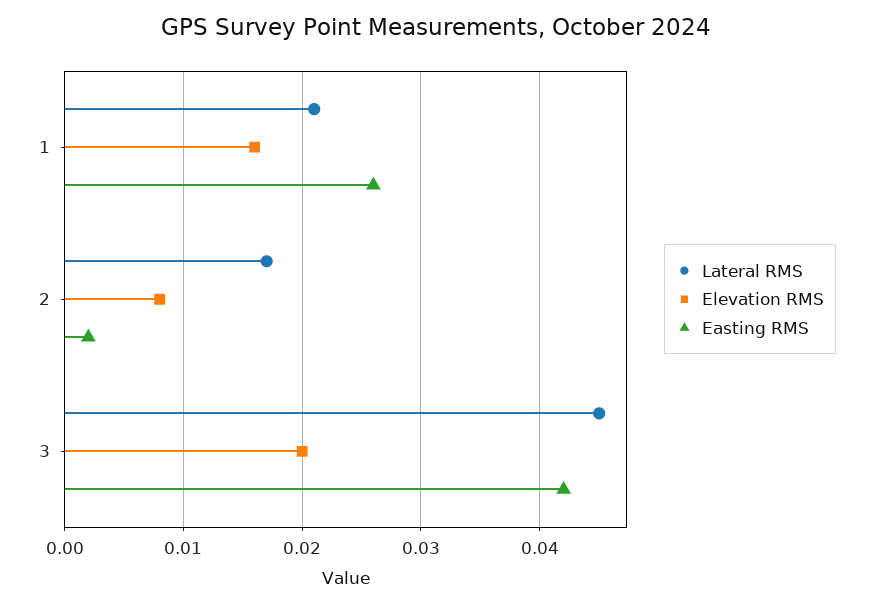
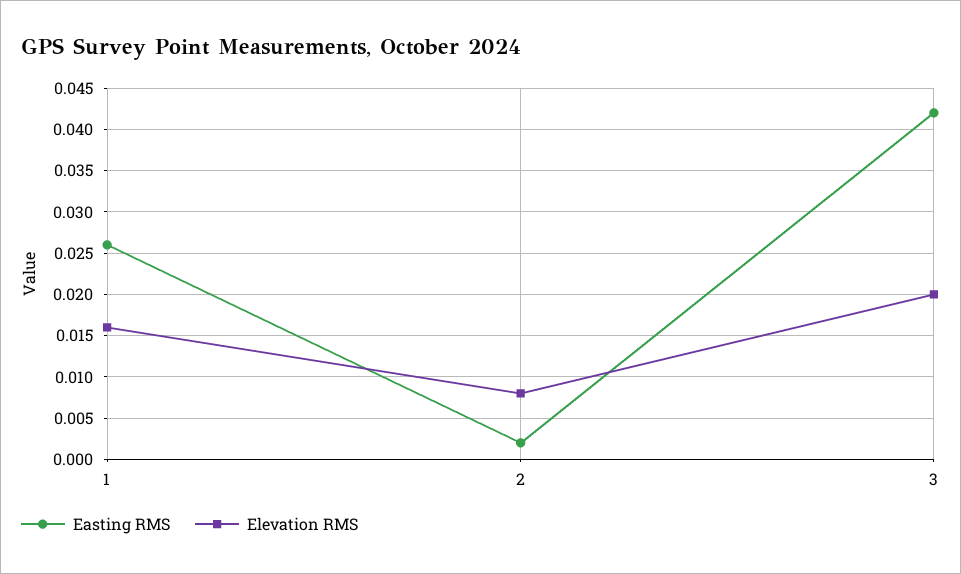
  {
-   "Lateral RMS": {
-     "1": 0.021,
-     "2": 0.017,
-     "3": 0.045
-   },
    "Elevation RMS": {
      "1": 0.016,
      "2": 0.008,
      "3": 0.02
    },
    "Easting RMS": {
      "1": 0.026,
      "2": 0.002,
      "3": 0.042
    }
  }

